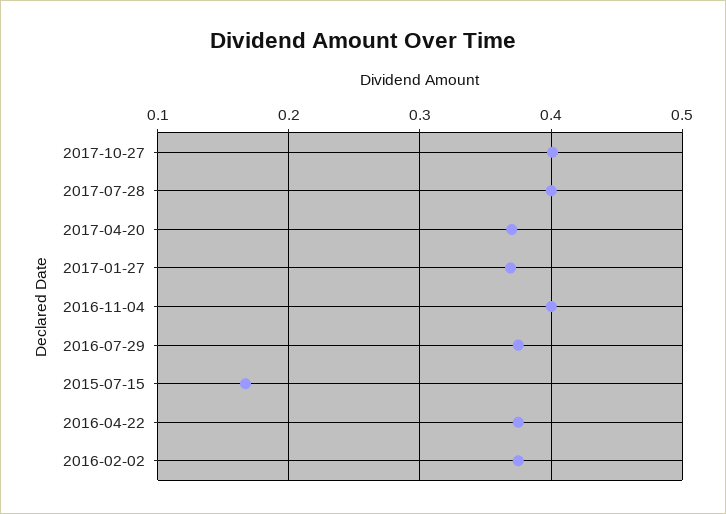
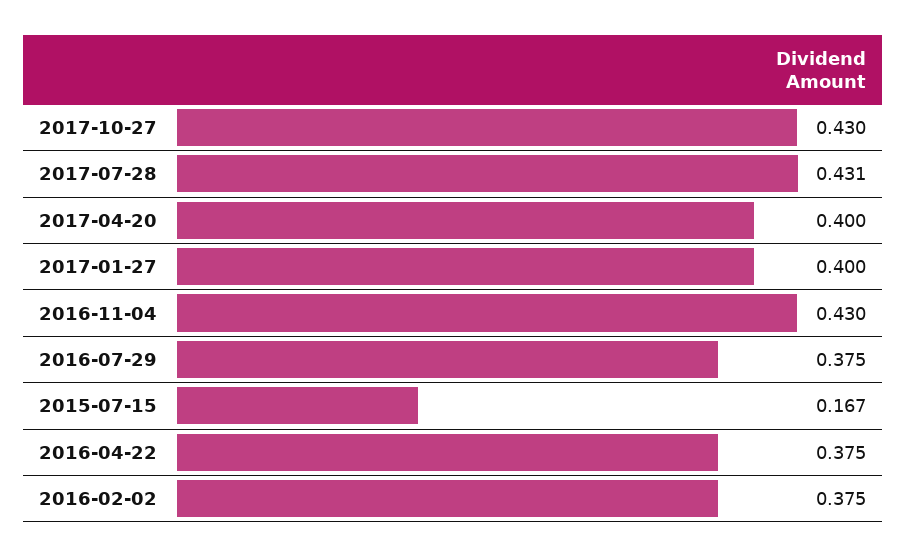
  {
-   "2017-10-27": 0.4,
+   "2017-10-27": 0.43,
-   "2017-07-28": 0.4,
+   "2017-07-28": 0.431,
-   "2017-04-20": 0.37,
+   "2017-04-20": 0.4,
-   "2017-01-27": 0.37,
+   "2017-01-27": 0.4,
-   "2016-11-04": 0.4,
+   "2016-11-04": 0.43,
    "2016-07-29": 0.375,
    "2015-07-15": 0.167,
    "2016-04-22": 0.375,
    "2016-02-02": 0.375
  }

